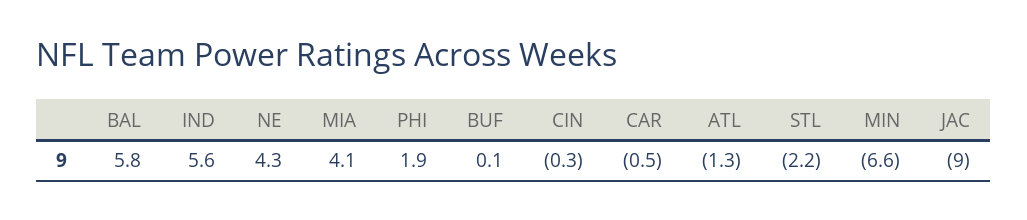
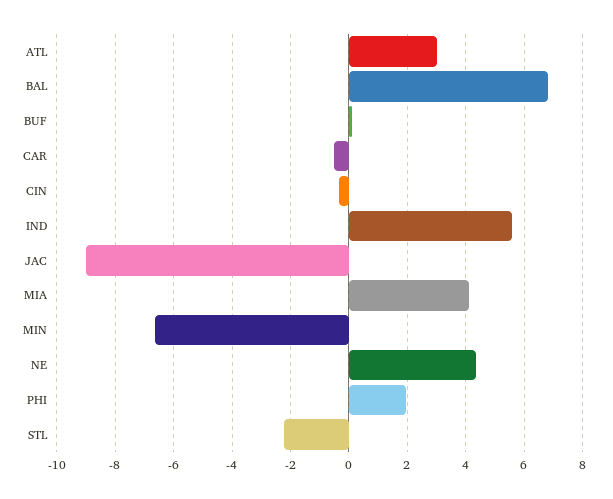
  {
-   "BAL": 5.8,
+   "BAL": 6.75,
    "IND": 5.6,
    "NE": 4.3,
    "MIA": 4.1,
    "PHI": 1.9,
    "BUF": 0.1,
    "CIN": -0.3,
    "CAR": -0.5,
-   "ATL": -1.3,
+   "ATL": 3,
    "STL": -2.2,
    "MIN": -6.6,
    "JAC": -9
  }

